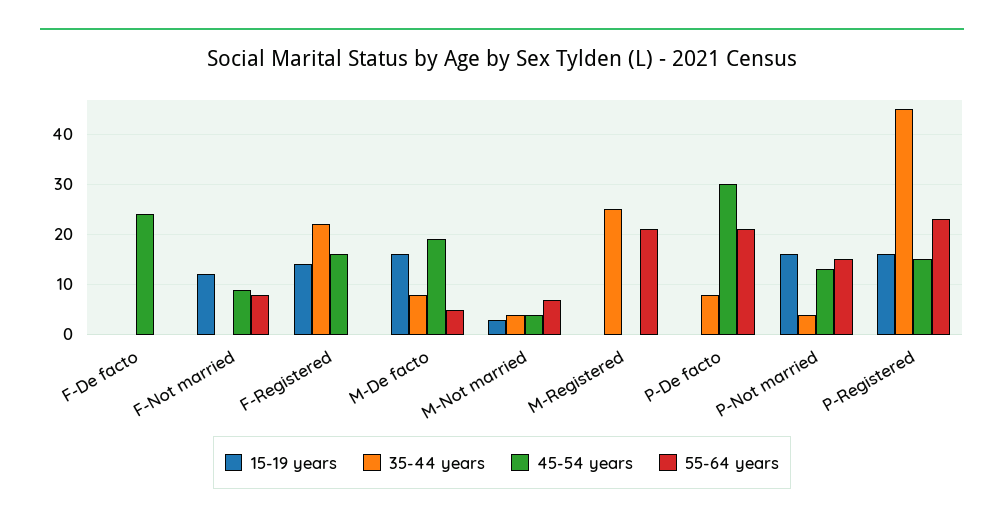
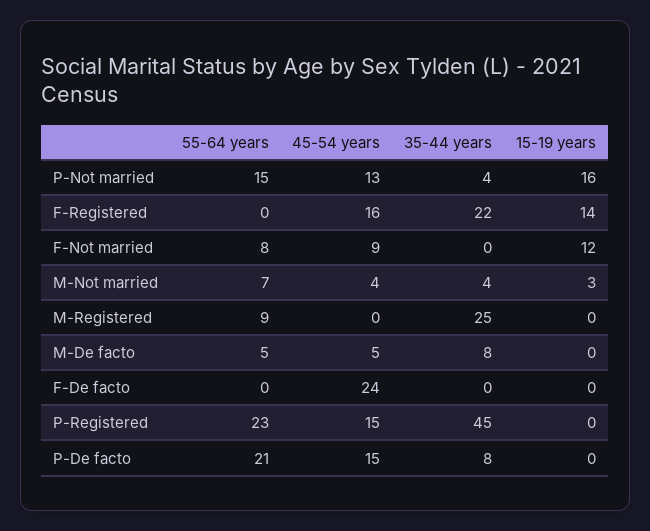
  {
    "15-19 years": {
      "F-De facto": 0,
      "F-Not married": 12,
      "F-Registered": 14,
-     "M-De facto": 15,
+     "M-De facto": 0,
      "M-Not married": 3,
      "M-Registered": 0,
      "P-De facto": 0,
      "P-Not married": 16,
-     "P-Registered": 15
+     "P-Registered": 0
    },
    "35-44 years": {
      "F-De facto": 0,
      "F-Not married": 0,
      "F-Registered": 22,
      "M-De facto": 8,
      "M-Not married": 4,
      "M-Registered": 25,
      "P-De facto": 8,
      "P-Not married": 4,
      "P-Registered": 45
    },
    "45-54 years": {
      "F-De facto": 24,
      "F-Not married": 9,
      "F-Registered": 16,
-     "M-De facto": 20,
+     "M-De facto": 5,
      "M-Not married": 4,
      "M-Registered": 0,
-     "P-De facto": 30,
+     "P-De facto": 15,
      "P-Not married": 13,
      "P-Registered": 15
    },
    "55-64 years": {
      "F-De facto": 0,
      "F-Not married": 8,
      "F-Registered": 0,
      "M-De facto": 5,
      "M-Not married": 7,
-     "M-Registered": 20,
+     "M-Registered": 9,
      "P-De facto": 21,
      "P-Not married": 15,
      "P-Registered": 23
    }
  }

